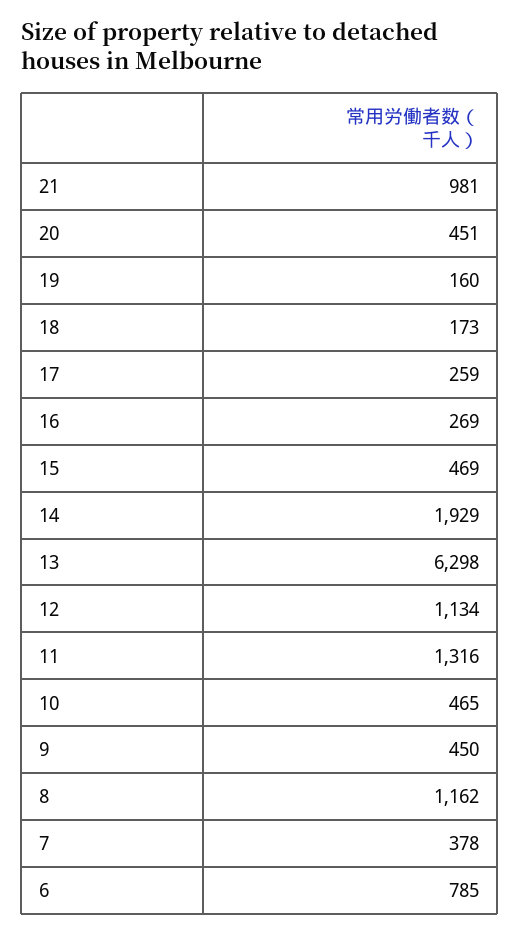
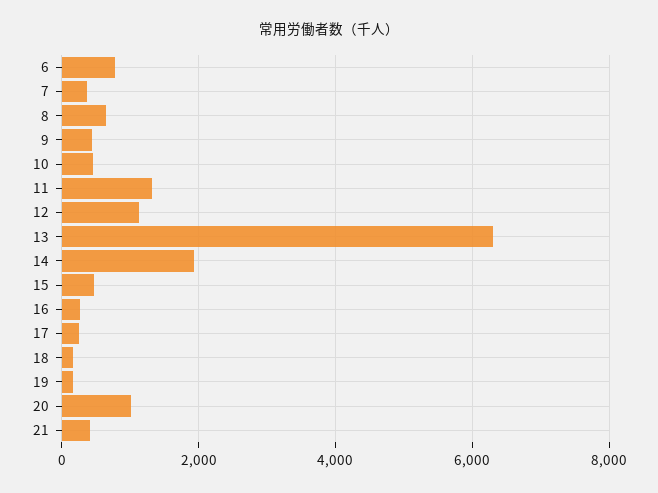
  {
-   "21": 981,
+   "21": 400,
-   "20": 451,
+   "20": 1000,
    "19": 160,
    "18": 173,
    "17": 259,
    "16": 269,
    "15": 469,
    "14": 1929,
    "13": 6298,
    "12": 1134,
    "11": 1316,
    "10": 465,
    "9": 450,
-   "8": 1162,
+   "8": 600,
    "7": 378,
    "6": 785
  }

